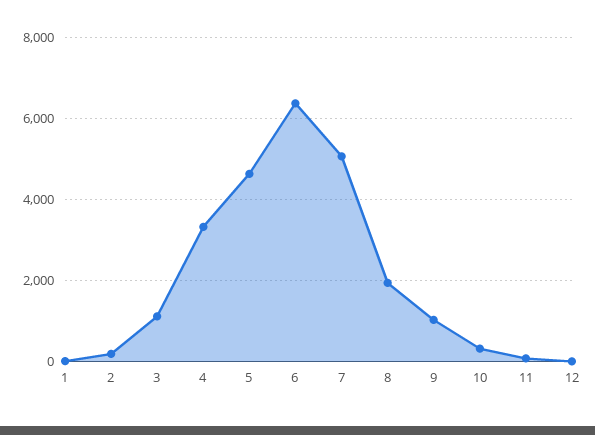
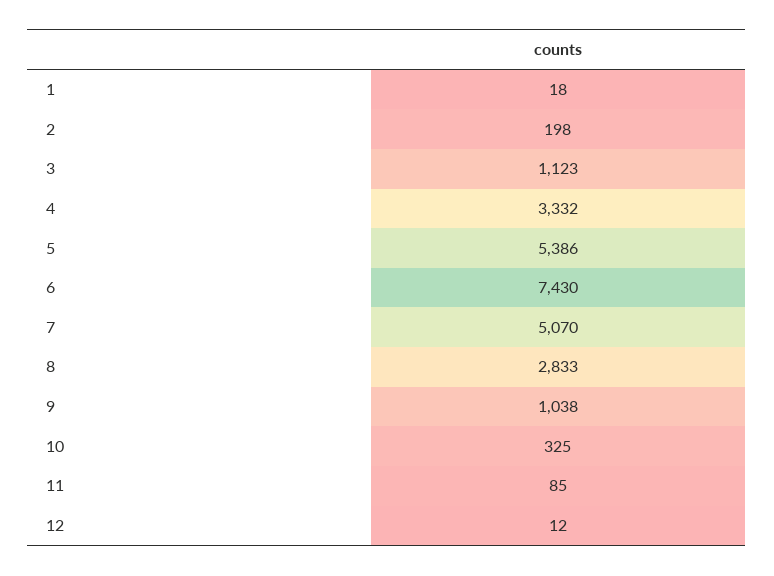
  {
    "1": 18,
    "2": 198,
    "3": 1123,
    "4": 3332,
-   "5": 4600,
+   "5": 5386,
-   "6": 6400,
+   "6": 7430,
    "7": 5070,
-   "8": 2000,
+   "8": 2833,
    "9": 1038,
    "10": 325,
    "11": 85,
    "12": 12
  }

